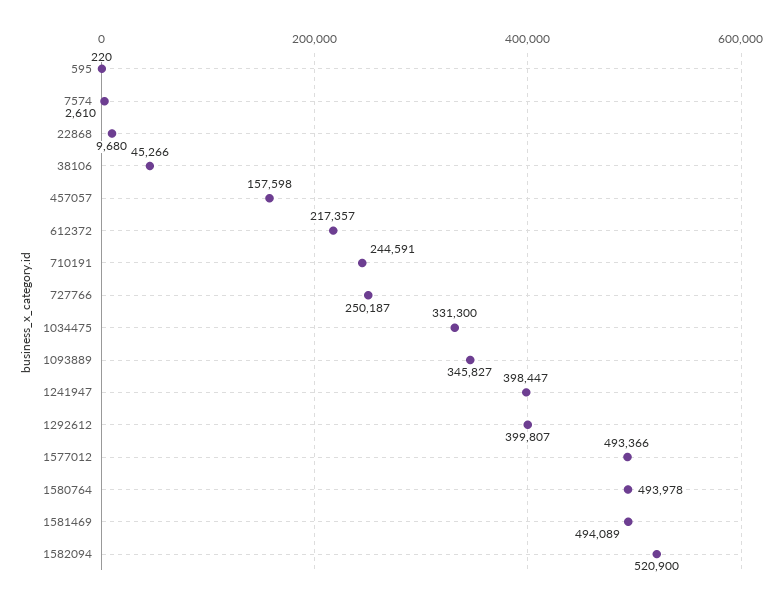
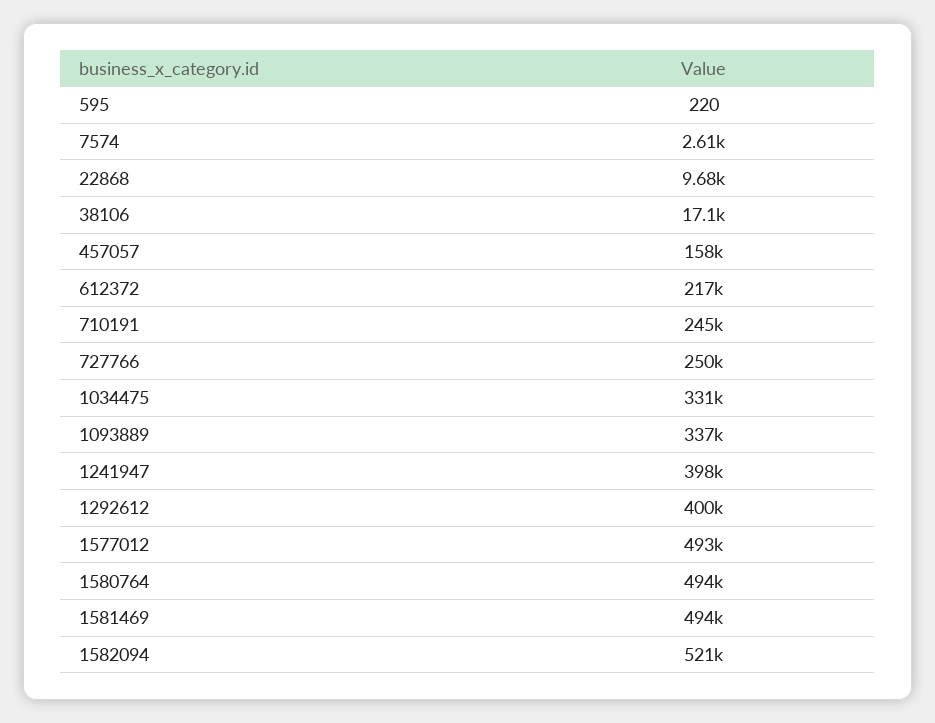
  {
    "595": 220,
    "7574": 2610,
    "22868": 9680,
-   "38106": 45266,
+   "38106": 17100,
    "457057": 157598,
    "612372": 217357,
    "710191": 244591,
    "727766": 250187,
    "1034475": 331300,
-   "1093889": 345827,
+   "1093889": 337000,
    "1241947": 398447,
    "1292612": 399807,
    "1577012": 493366,
    "1580764": 493978,
    "1581469": 494089,
    "1582094": 520900
  }

